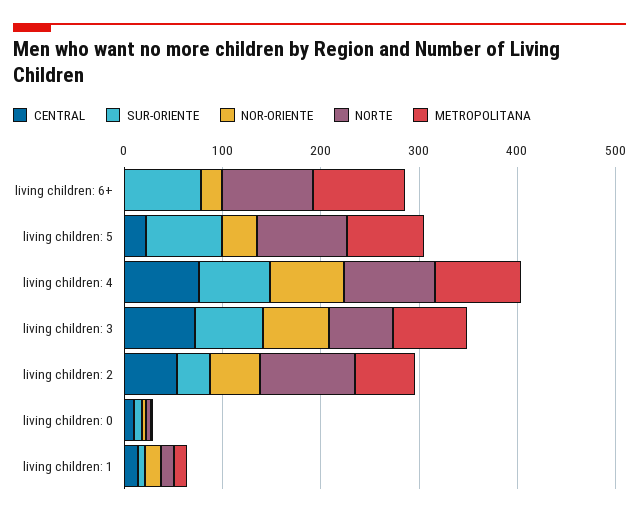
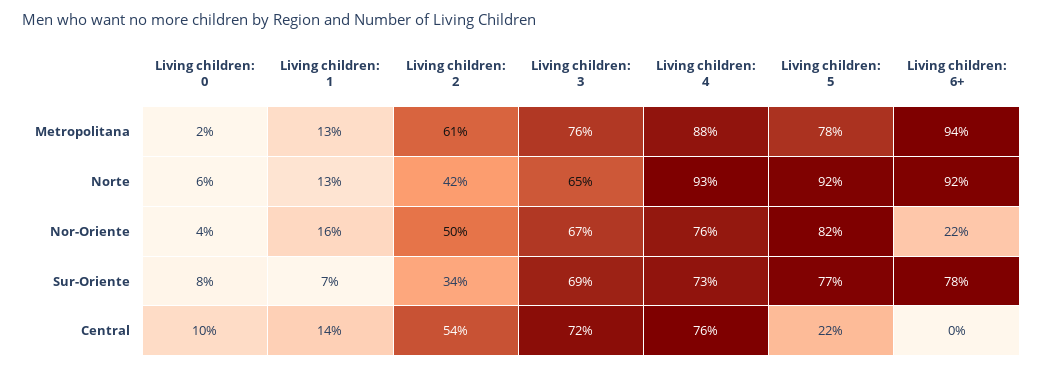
  {
    "CENTRAL": {
      "living children: 6+": 0,
      "living children: 5": 22,
      "living children: 4": 76,
      "living children: 3": 72,
      "living children: 2": 54,
      "living children: 0": 10,
      "living children: 1": 14
    },
    "SUR-ORIENTE": {
      "living children: 6+": 78,
      "living children: 5": 77,
      "living children: 4": 73,
      "living children: 3": 69,
      "living children: 2": 34,
      "living children: 0": 8,
      "living children: 1": 7
    },
    "NOR-ORIENTE": {
      "living children: 6+": 22,
-     "living children: 5": 40,
+     "living children: 5": 82,
      "living children: 4": 76,
      "living children: 3": 67,
      "living children: 2": 50,
      "living children: 0": 4,
      "living children: 1": 16
    },
    "NORTE": {
      "living children: 6+": 92,
      "living children: 5": 92,
      "living children: 4": 93,
      "living children: 3": 65,
-     "living children: 2": 100,
+     "living children: 2": 42,
      "living children: 0": 6,
      "living children: 1": 13
    },
    "METROPOLITANA": {
      "living children: 6+": 94,
      "living children: 5": 78,
      "living children: 4": 88,
      "living children: 3": 76,
      "living children: 2": 61,
      "living children: 0": 2,
      "living children: 1": 13
    }
  }

